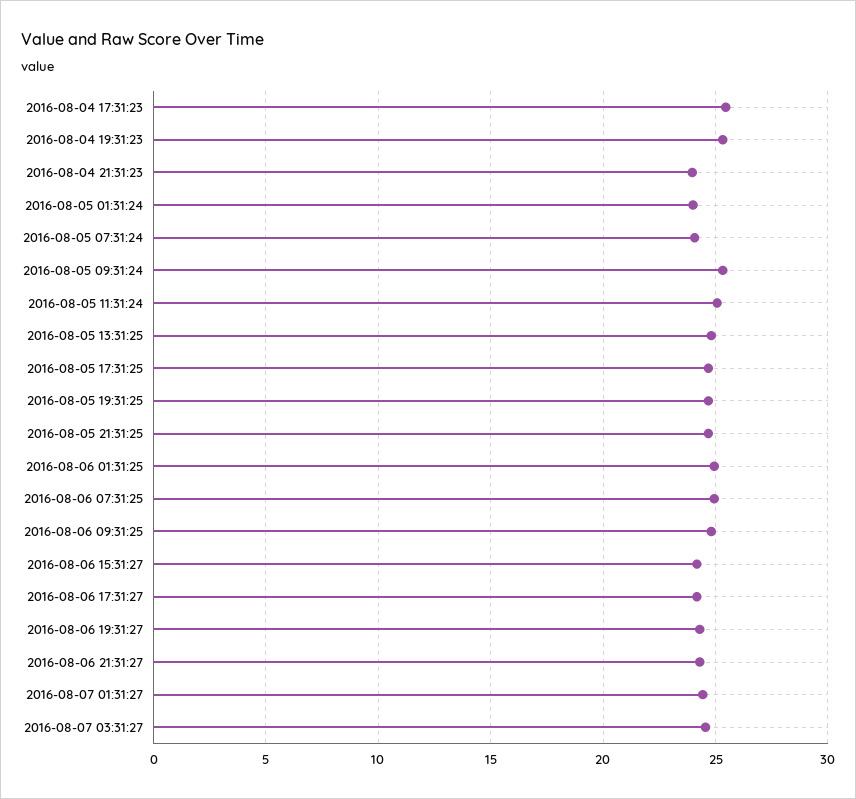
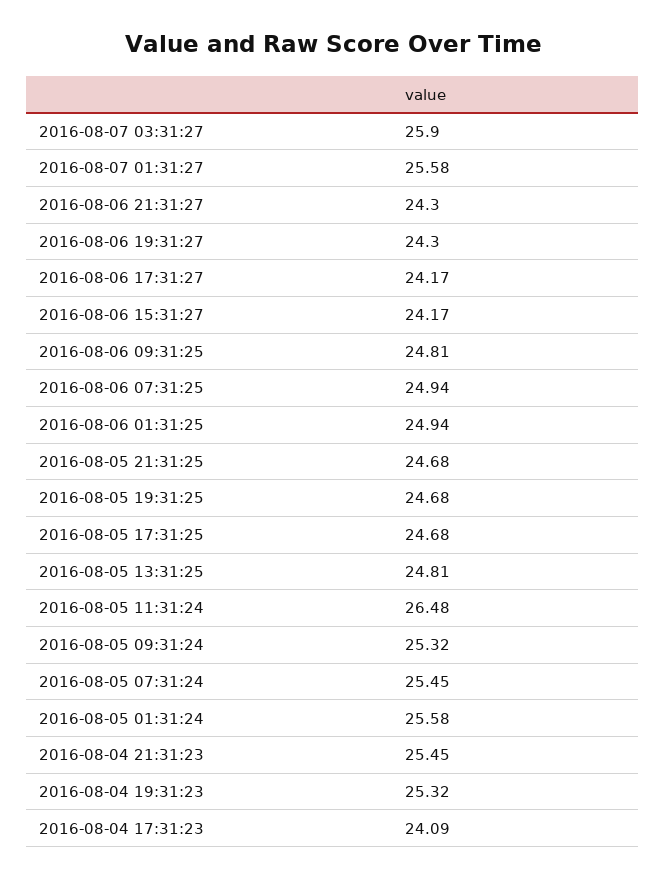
  {
-   "2016-08-04 17:31:23": 25.5,
+   "2016-08-04 17:31:23": 24.09,
    "2016-08-04 19:31:23": 25.32,
-   "2016-08-04 21:31:23": 24,
+   "2016-08-04 21:31:23": 25.45,
-   "2016-08-05 01:31:24": 24,
+   "2016-08-05 01:31:24": 25.58,
-   "2016-08-05 07:31:24": 24,
+   "2016-08-05 07:31:24": 25.45,
    "2016-08-05 09:31:24": 25.32,
-   "2016-08-05 11:31:24": 25,
+   "2016-08-05 11:31:24": 26.48,
    "2016-08-05 13:31:25": 24.81,
    "2016-08-05 17:31:25": 24.68,
    "2016-08-05 19:31:25": 24.68,
    "2016-08-05 21:31:25": 24.68,
    "2016-08-06 01:31:25": 24.94,
    "2016-08-06 07:31:25": 24.94,
    "2016-08-06 09:31:25": 24.81,
    "2016-08-06 15:31:27": 24.17,
    "2016-08-06 17:31:27": 24.17,
    "2016-08-06 19:31:27": 24.3,
    "2016-08-06 21:31:27": 24.3,
-   "2016-08-07 01:31:27": 24.5,
+   "2016-08-07 01:31:27": 25.58,
-   "2016-08-07 03:31:27": 24.5
+   "2016-08-07 03:31:27": 25.9
  }

